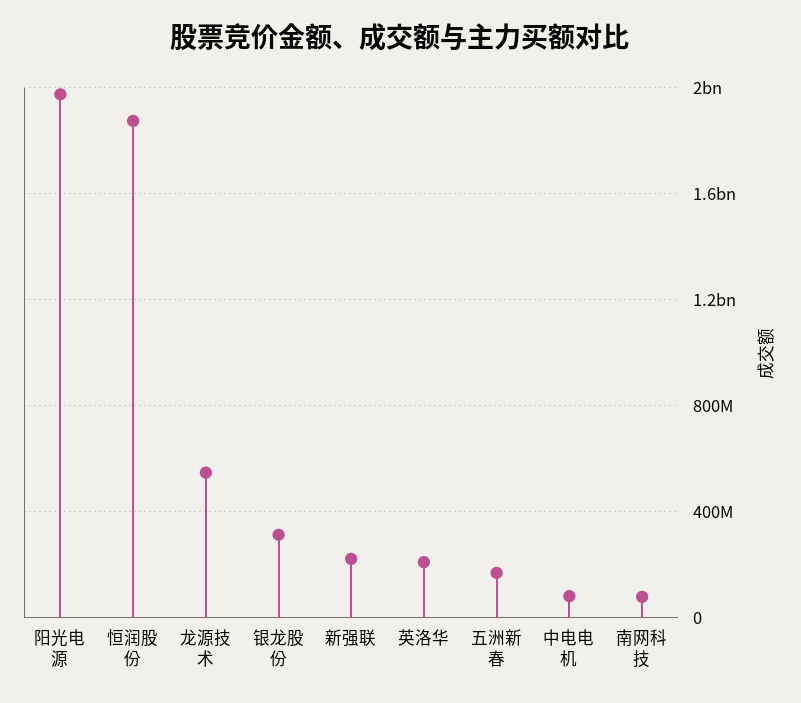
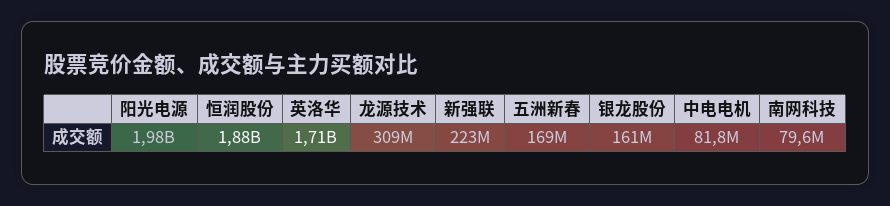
  {
    "阳光电源": 1980000000,
    "恒润股份": 1880000000,
-   "龙源技术": 550000000,
+   "龙源技术": 309000000,
-   "银龙股份": 300000000,
+   "银龙股份": 161000000,
    "新强联": 223000000,
-   "英洛华": 200000000,
+   "英洛华": 1710000000,
    "五洲新春": 169000000,
    "中电电机": 81800000,
    "南网科技": 79600000
  }

